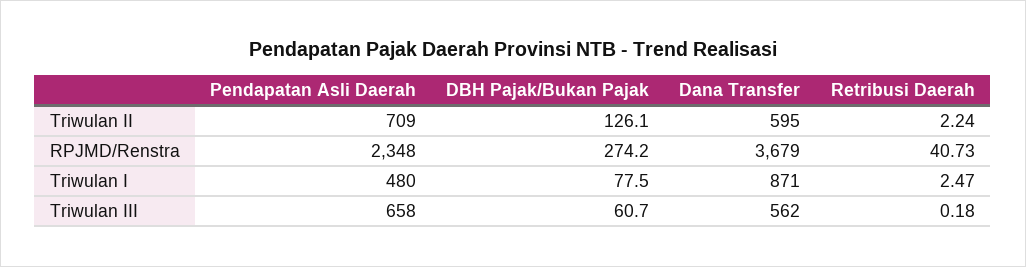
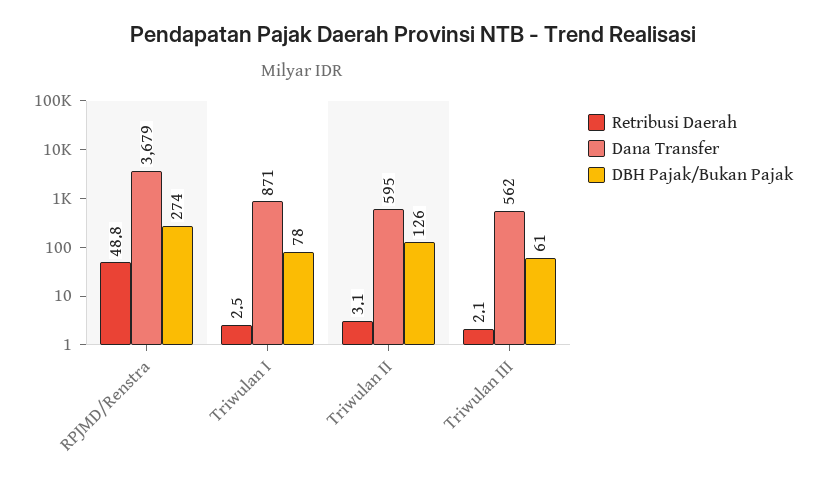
  {
-   "Pendapatan Asli Daerah": {
-     "Triwulan II": 709,
-     "RPJMD/Renstra": 2348,
-     "Triwulan I": 480,
-     "Triwulan III": 658
-   },
    "DBH Pajak/Bukan Pajak": {
      "Triwulan II": 126.1,
      "RPJMD/Renstra": 274.2,
      "Triwulan I": 77.5,
      "Triwulan III": 60.7
    },
    "Dana Transfer": {
      "Triwulan II": 595,
      "RPJMD/Renstra": 3679,
      "Triwulan I": 871,
      "Triwulan III": 562
    },
    "Retribusi Daerah": {
-     "Triwulan II": 2.24,
+     "Triwulan II": 3.1,
-     "RPJMD/Renstra": 40.73,
+     "RPJMD/Renstra": 48.8,
      "Triwulan I": 2.47,
-     "Triwulan III": 0.18
+     "Triwulan III": 2.1
    }
  }

